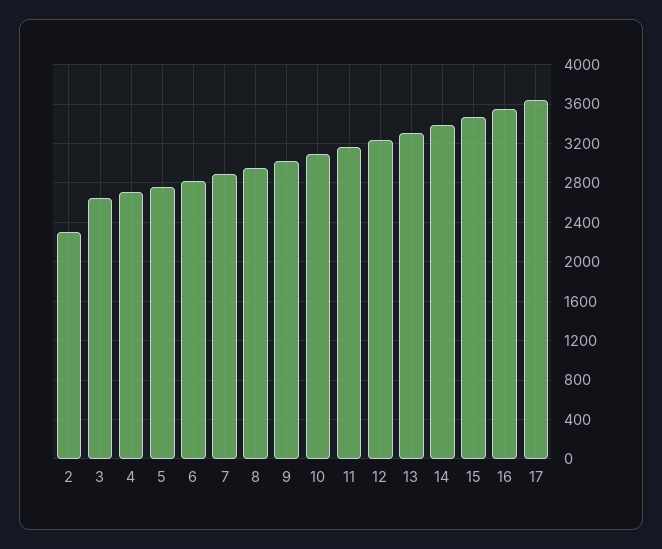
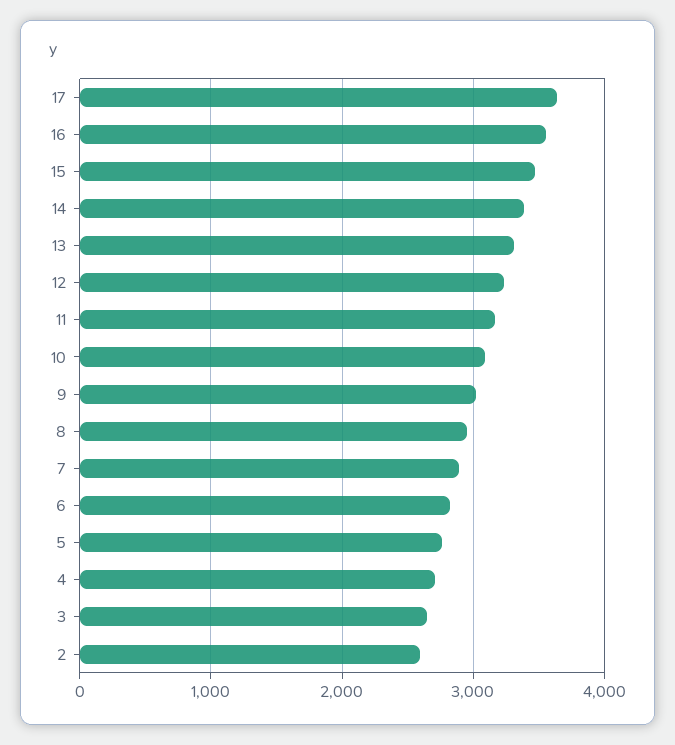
  {
-   "2": 2300,
+   "2": 2600,
    "3": 2700,
    "4": 2700,
    "5": 2800,
    "6": 2800,
    "7": 2900,
    "8": 3000,
    "9": 3000,
    "10": 3100,
    "11": 3200,
    "12": 3200,
    "13": 3300,
    "14": 3400,
    "15": 3500,
    "16": 3600,
    "17": 3600
  }

